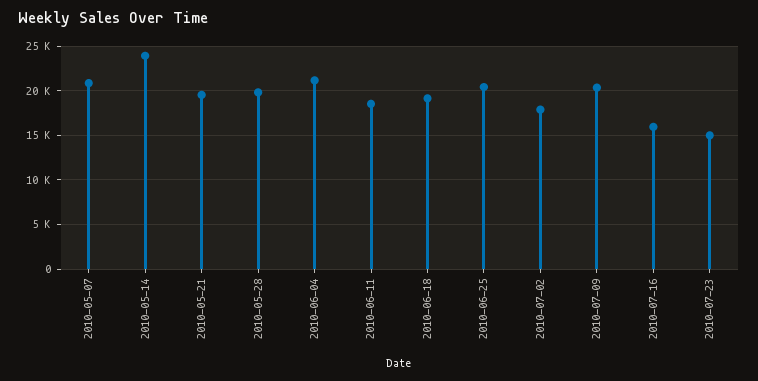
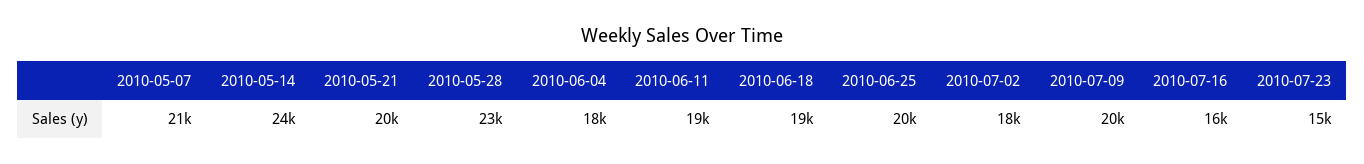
  {
    "2010-05-07": 21000,
    "2010-05-14": 24000,
    "2010-05-21": 20000,
-   "2010-05-28": 20000,
+   "2010-05-28": 23000,
-   "2010-06-04": 21000,
+   "2010-06-04": 18000,
    "2010-06-11": 19000,
    "2010-06-18": 19000,
    "2010-06-25": 20000,
    "2010-07-02": 18000,
    "2010-07-09": 20000,
    "2010-07-16": 16000,
    "2010-07-23": 15000
  }

